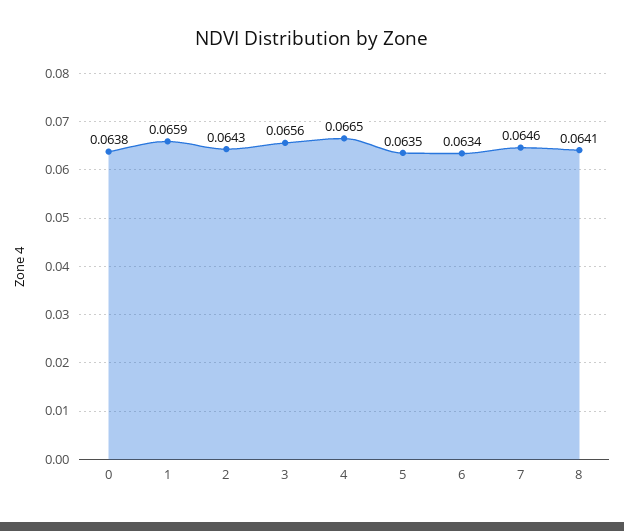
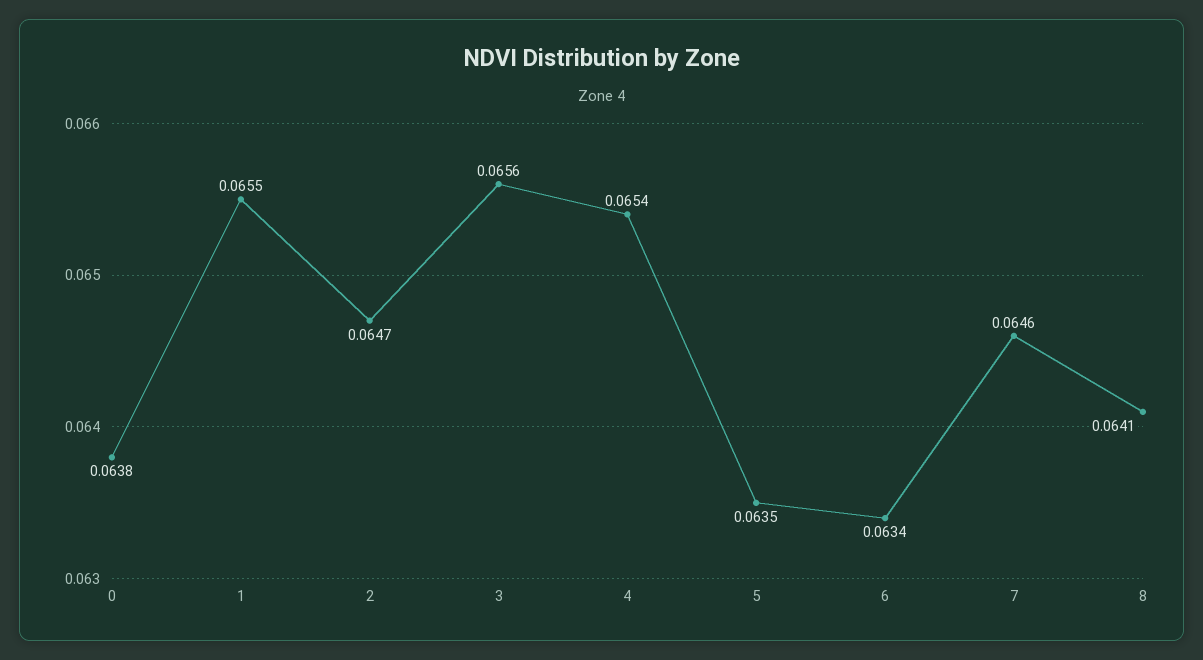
  {
    "0": 0.0638,
-   "1": 0.0659,
+   "1": 0.0655,
-   "2": 0.0643,
+   "2": 0.0647,
    "3": 0.0656,
-   "4": 0.0665,
+   "4": 0.0654,
    "5": 0.0635,
    "6": 0.0634,
    "7": 0.0646,
    "8": 0.0641
  }

